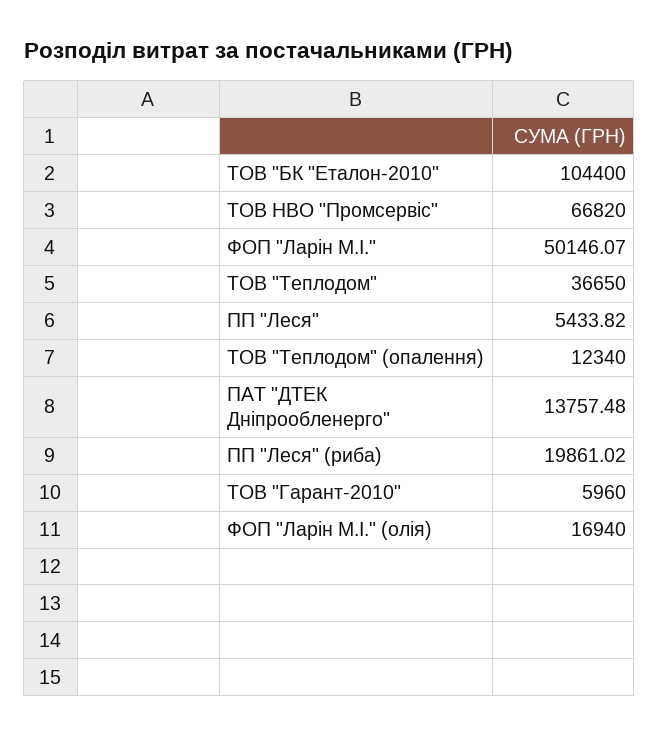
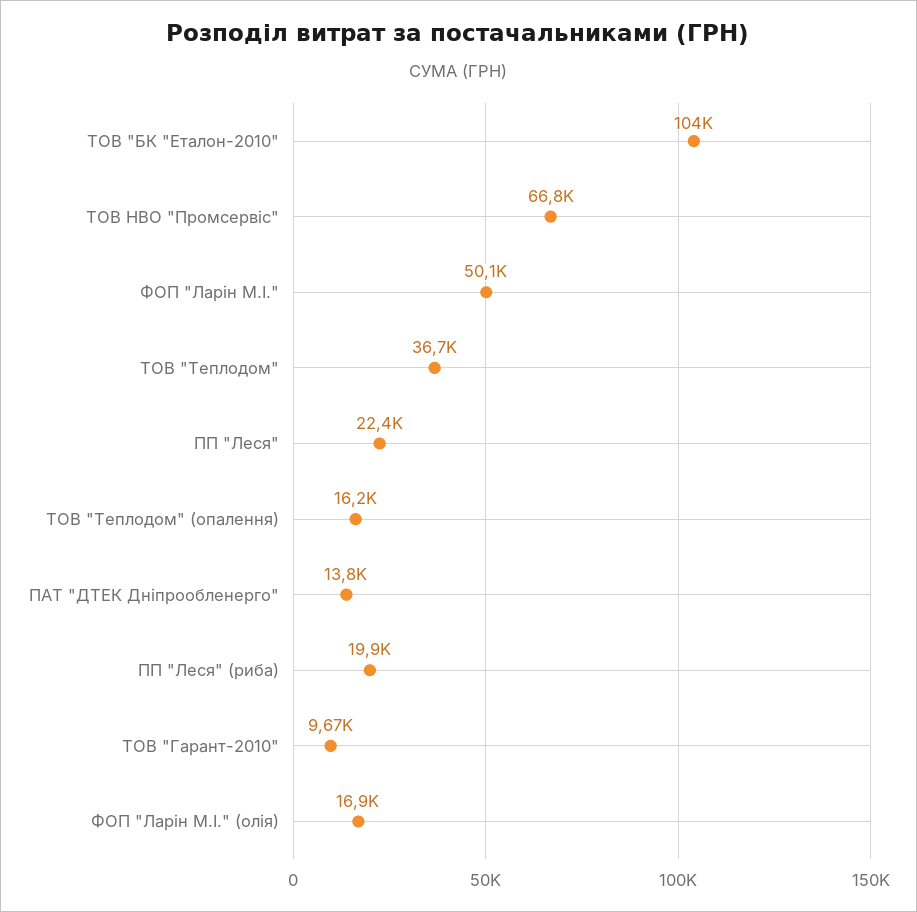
  {
    "ТОВ \"БК \"Еталон-2010\"": 104400,
    "ТОВ НВО \"Промсервіс\"": 66820,
    "ФОП \"Ларін М.І.\"": 50146.07,
    "ТОВ \"Теплодом\"": 36650,
-   "ПП \"Леся\"": 5433.82,
+   "ПП \"Леся\"": 22400,
-   "ТОВ \"Теплодом\" (опалення)": 12340,
+   "ТОВ \"Теплодом\" (опалення)": 16200,
    "ПАТ \"ДТЕК Дніпрообленерго\"": 13757.48,
    "ПП \"Леся\" (риба)": 19861.02,
-   "ТОВ \"Гарант-2010\"": 5960,
+   "ТОВ \"Гарант-2010\"": 9670,
    "ФОП \"Ларін М.І.\" (олія)": 16940
  }

